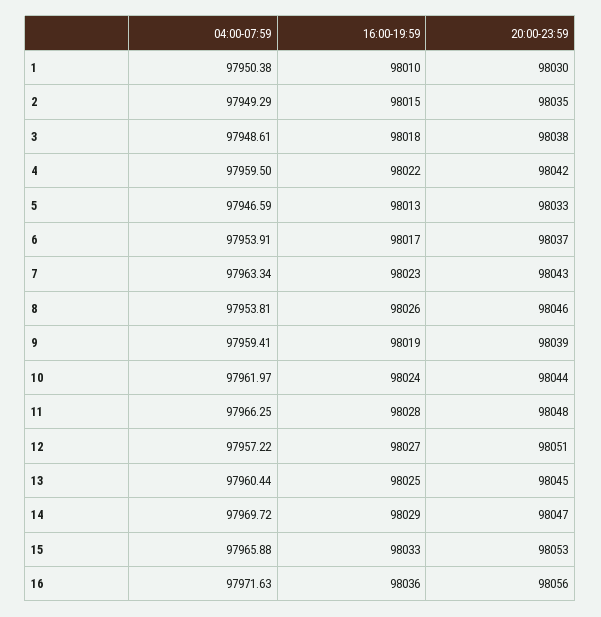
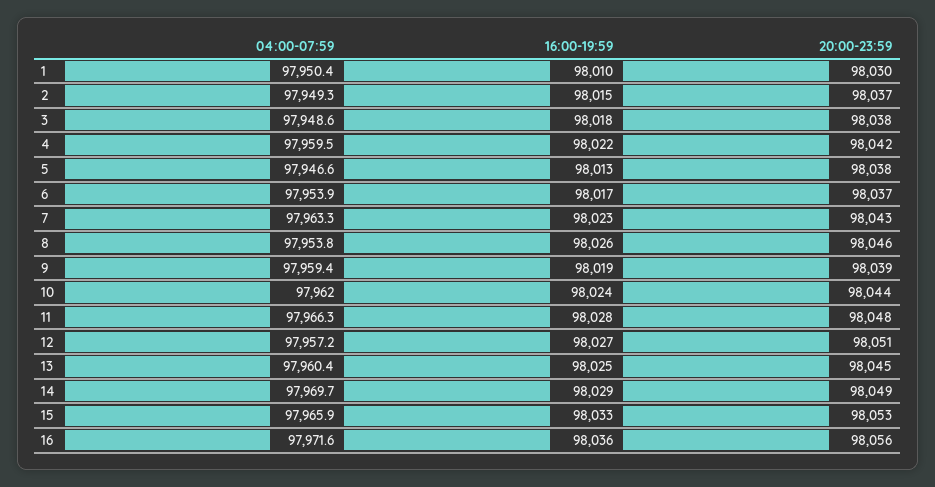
  {
    "04:00-07:59": {
      "1": 97950.38,
      "2": 97949.29,
      "3": 97948.61,
      "4": 97959.5,
      "5": 97946.59,
      "6": 97953.91,
      "7": 97963.34,
      "8": 97953.81,
      "9": 97959.41,
      "10": 97961.97,
      "11": 97966.25,
      "12": 97957.22,
      "13": 97960.44,
      "14": 97969.72,
      "15": 97965.88,
      "16": 97971.63
    },
    "16:00-19:59": {
      "1": 98010,
      "2": 98015,
      "3": 98018,
      "4": 98022,
      "5": 98013,
      "6": 98017,
      "7": 98023,
      "8": 98026,
      "9": 98019,
      "10": 98024,
      "11": 98028,
      "12": 98027,
      "13": 98025,
      "14": 98029,
      "15": 98033,
      "16": 98036
    },
    "20:00-23:59": {
      "1": 98030,
-     "2": 98035,
+     "2": 98037,
      "3": 98038,
      "4": 98042,
-     "5": 98033,
+     "5": 98038,
      "6": 98037,
      "7": 98043,
      "8": 98046,
      "9": 98039,
      "10": 98044,
      "11": 98048,
      "12": 98051,
      "13": 98045,
-     "14": 98047,
+     "14": 98049,
      "15": 98053,
      "16": 98056
    }
  }

